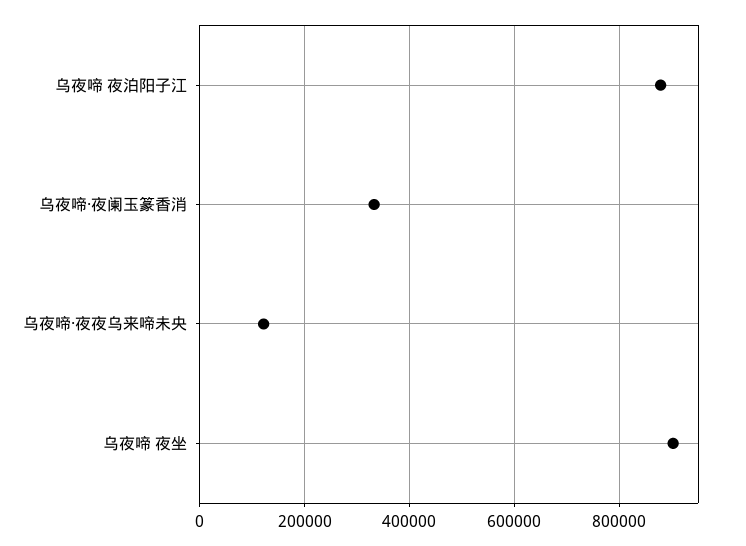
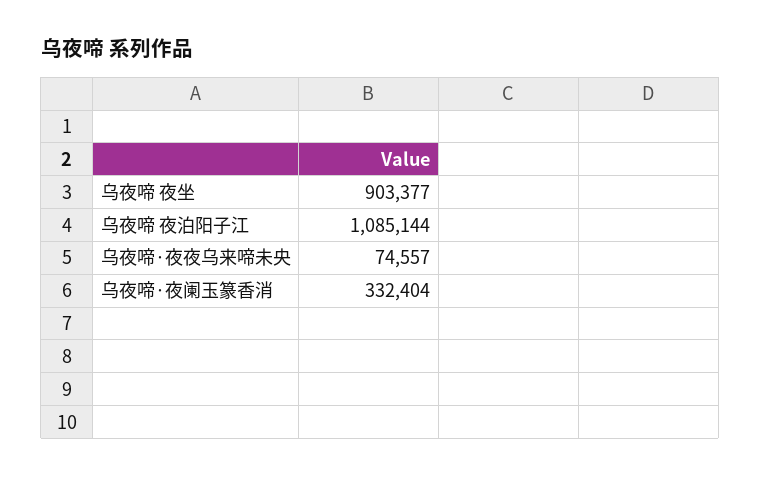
  {
-   "乌夜啼 夜泊阳子江": 880000,
+   "乌夜啼 夜泊阳子江": 1085144,
    "乌夜啼·夜阑玉篆香消": 332404,
-   "乌夜啼·夜夜乌来啼未央": 120000,
+   "乌夜啼·夜夜乌来啼未央": 74557,
    "乌夜啼 夜坐": 903377
  }

